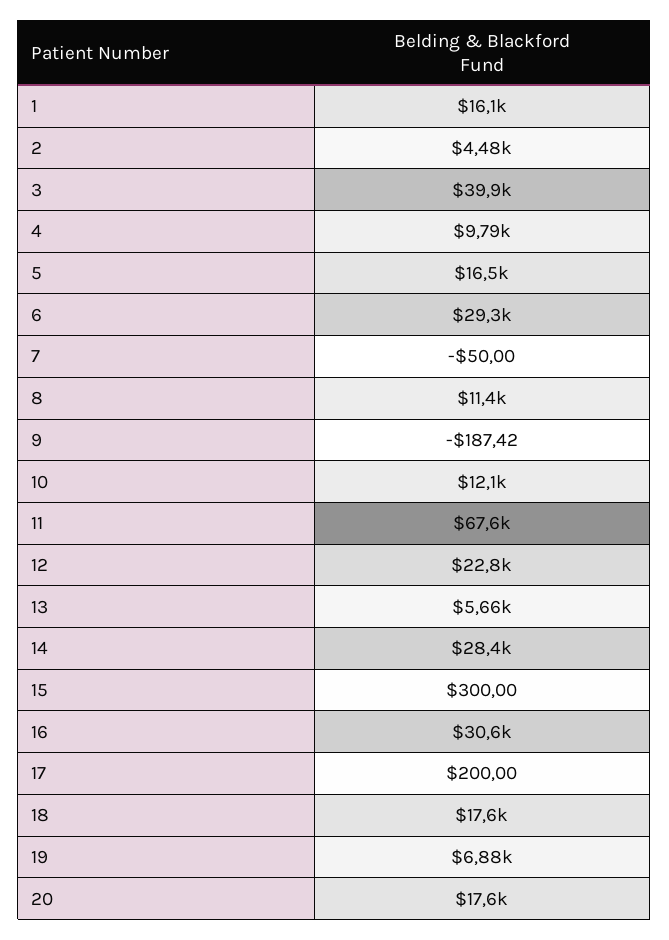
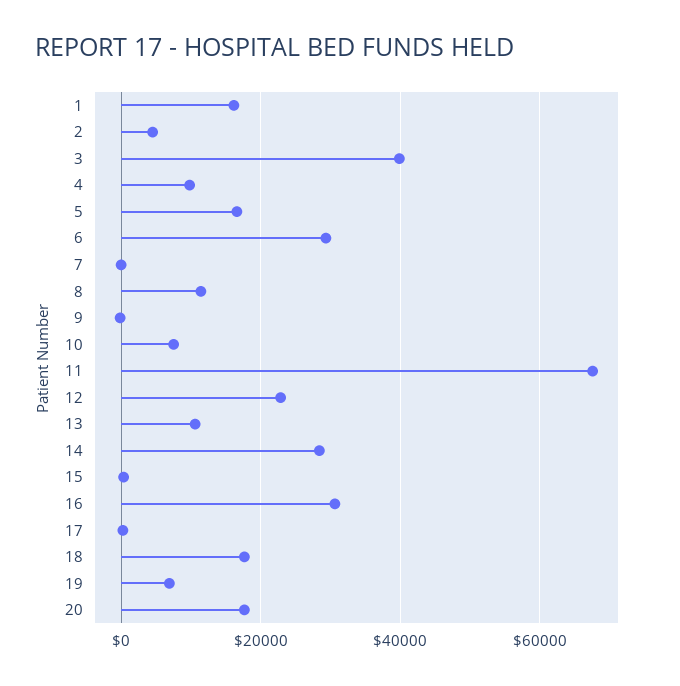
  {
    "1": 16100,
    "2": 4480,
    "3": 39900,
    "4": 9790,
    "5": 16500,
    "6": 29300,
    "7": -50,
    "8": 11400,
    "9": -187.42,
-   "10": 12100,
+   "10": 8000,
    "11": 67600,
    "12": 22800,
-   "13": 5660,
+   "13": 10000,
    "14": 28400,
    "15": 300,
    "16": 30600,
    "17": 200,
    "18": 17600,
    "19": 6880,
    "20": 17600
  }

